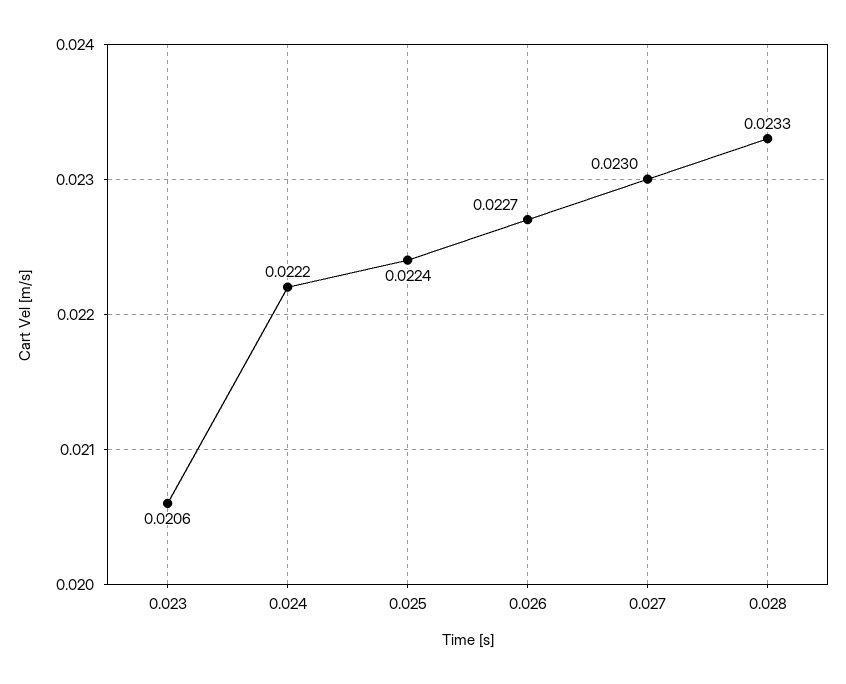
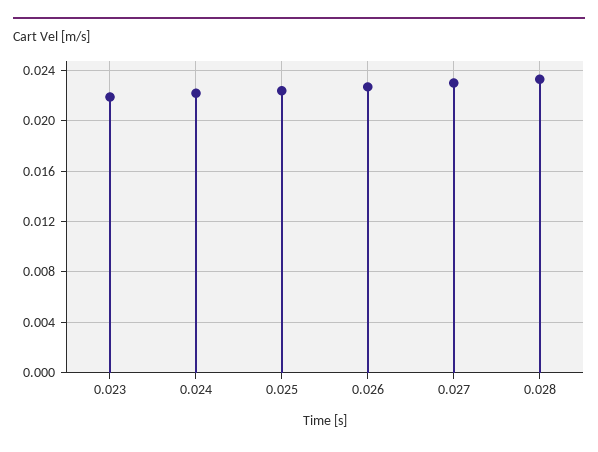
  {
-   "0.023": 0.0206,
+   "0.023": 0.022,
    "0.024": 0.0222,
    "0.025": 0.0224,
    "0.026": 0.0227,
    "0.027": 0.023,
    "0.028": 0.0233
  }

